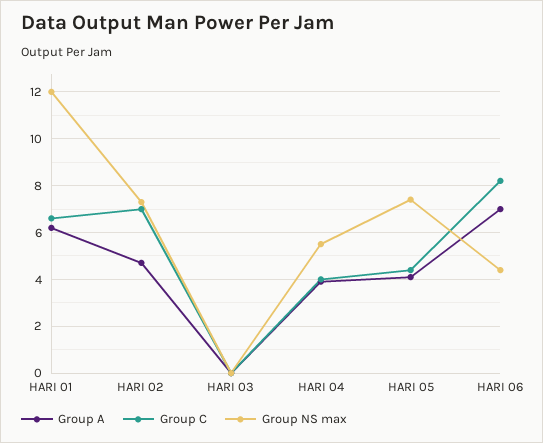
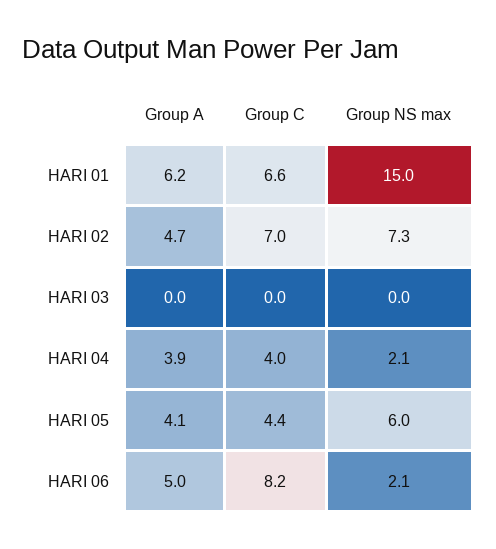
  {
    "Group A": {
      "HARI 01": 6.2,
      "HARI 02": 4.7,
      "HARI 03": 0,
      "HARI 04": 3.9,
      "HARI 05": 4.1,
-     "HARI 06": 7
+     "HARI 06": 5
    },
    "Group C": {
      "HARI 01": 6.6,
      "HARI 02": 7,
      "HARI 03": 0,
      "HARI 04": 4,
      "HARI 05": 4.4,
      "HARI 06": 8.2
    },
    "Group NS max": {
-     "HARI 01": 12,
+     "HARI 01": 15,
      "HARI 02": 7.3,
      "HARI 03": 0,
-     "HARI 04": 5.5,
+     "HARI 04": 2.1,
-     "HARI 05": 7.5,
+     "HARI 05": 6,
-     "HARI 06": 4.5
+     "HARI 06": 2.1
    }
  }

